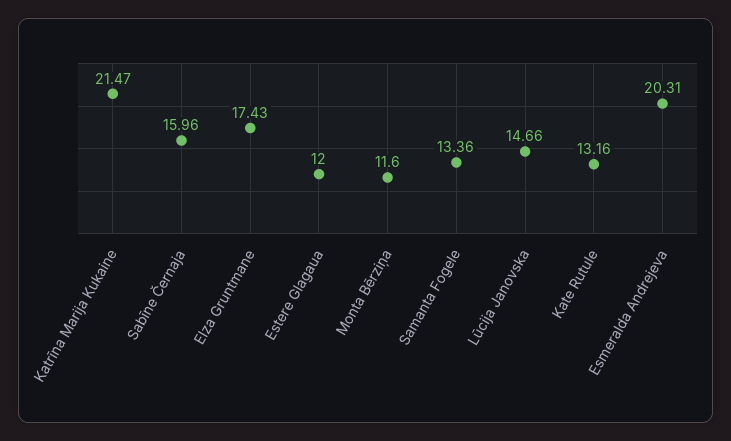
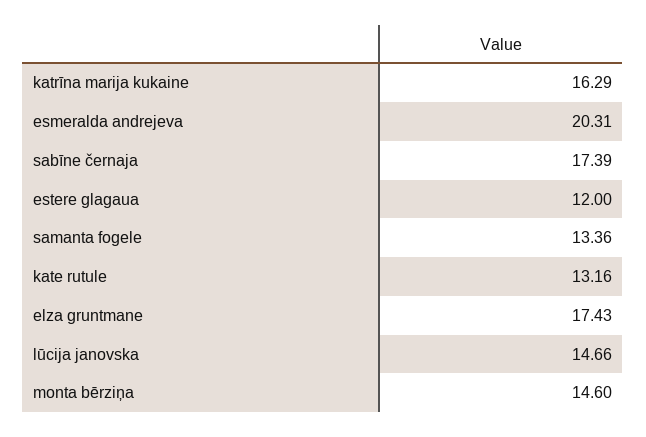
  {
-   "Katrīna Marija Kukaine": 21.47,
+   "Katrīna Marija Kukaine": 16.29,
-   "Sabīne Černaja": 15.96,
+   "Sabīne Černaja": 17.39,
    "Elza Gruntmane": 17.43,
    "Estere Glagaua": 12,
-   "Monta Bērziņa": 11.6,
+   "Monta Bērziņa": 14.6,
    "Samanta Fogele": 13.36,
    "Lūcija Janovska": 14.66,
    "Kate Rutule": 13.16,
    "Esmeralda Andrejeva": 20.31
  }

